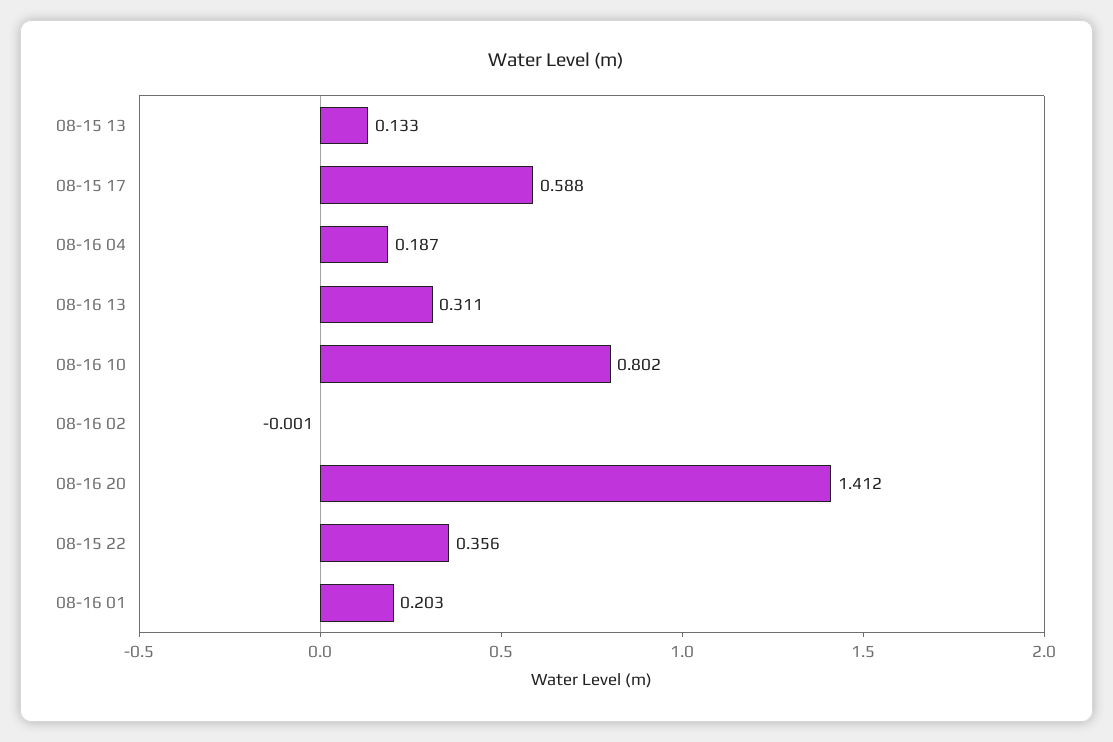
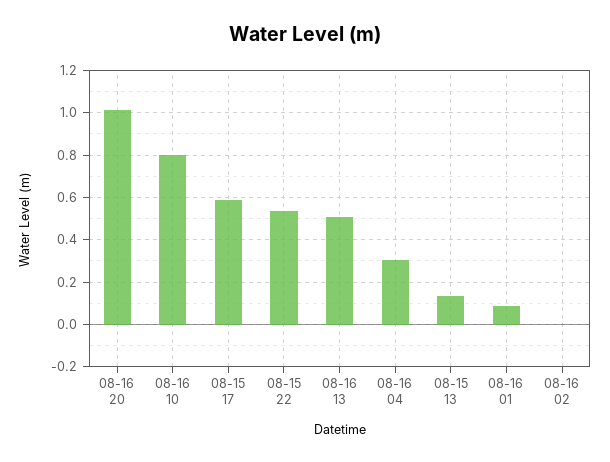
  {
    "08-15 13": 0.133,
    "08-15 17": 0.588,
-   "08-16 04": 0.187,
+   "08-16 04": 0.3,
-   "08-16 13": 0.311,
+   "08-16 13": 0.5,
    "08-16 10": 0.802,
    "08-16 02": -0.001,
-   "08-16 20": 1.412,
+   "08-16 20": 1,
-   "08-15 22": 0.356,
+   "08-15 22": 0.55,
-   "08-16 01": 0.203
+   "08-16 01": 0.1
  }

